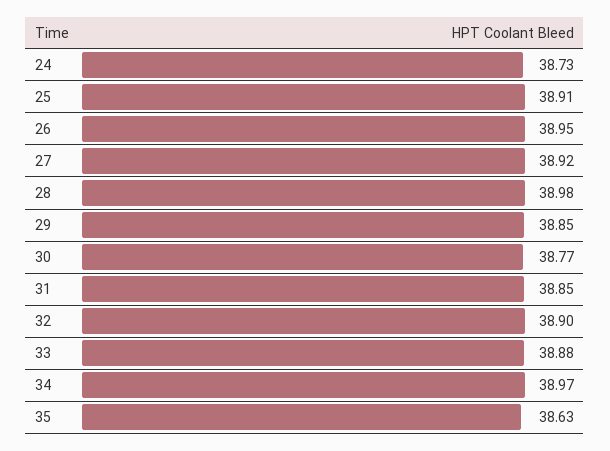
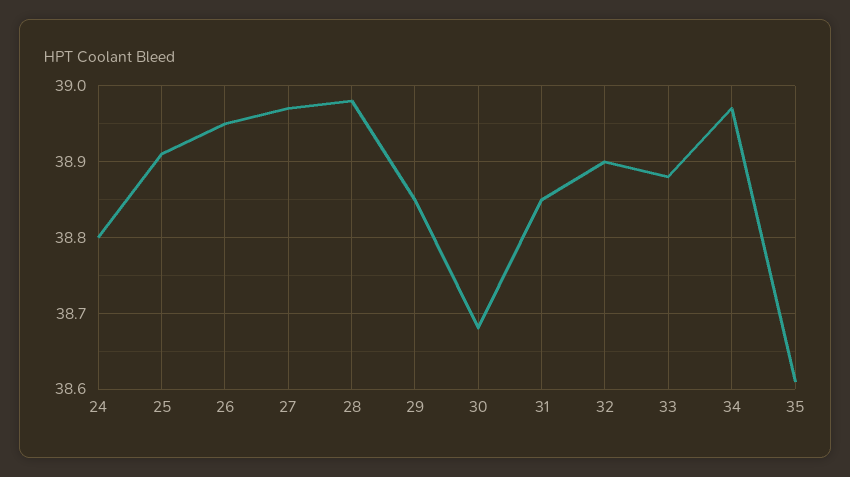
  {
-   "24": 38.73,
+   "24": 38.8,
    "25": 38.91,
    "26": 38.95,
-   "27": 38.92,
+   "27": 38.97,
    "28": 38.98,
    "29": 38.85,
-   "30": 38.77,
+   "30": 38.68,
    "31": 38.85,
    "32": 38.9,
    "33": 38.88,
    "34": 38.97,
-   "35": 38.63
+   "35": 38.61
  }

